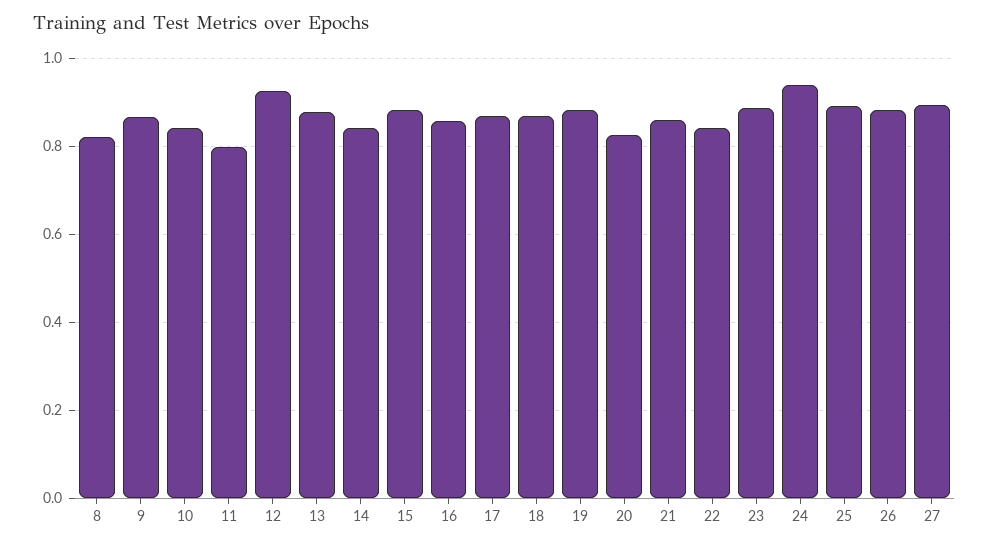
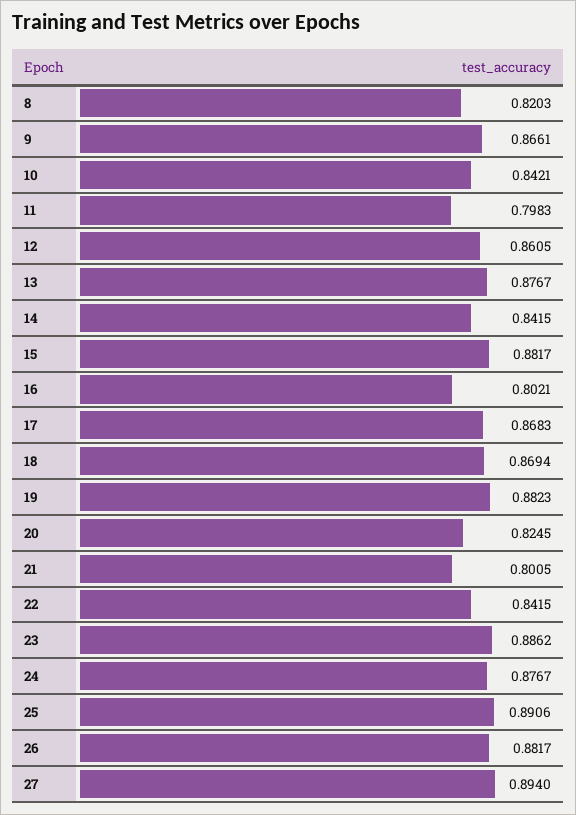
  {
    "8": 0.8203,
    "9": 0.8661,
    "10": 0.8421,
    "11": 0.7983,
-   "12": 0.92,
+   "12": 0.8605,
    "13": 0.8767,
    "14": 0.8415,
    "15": 0.8817,
-   "16": 0.86,
+   "16": 0.8021,
    "17": 0.8683,
    "18": 0.8694,
    "19": 0.8823,
    "20": 0.8245,
-   "21": 0.86,
+   "21": 0.8005,
    "22": 0.8415,
    "23": 0.8862,
-   "24": 0.94,
+   "24": 0.8767,
    "25": 0.8906,
    "26": 0.8817,
    "27": 0.894
  }

